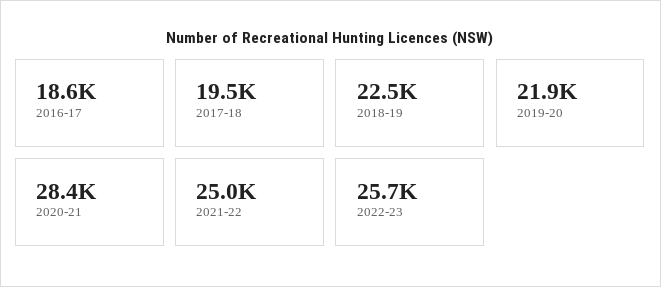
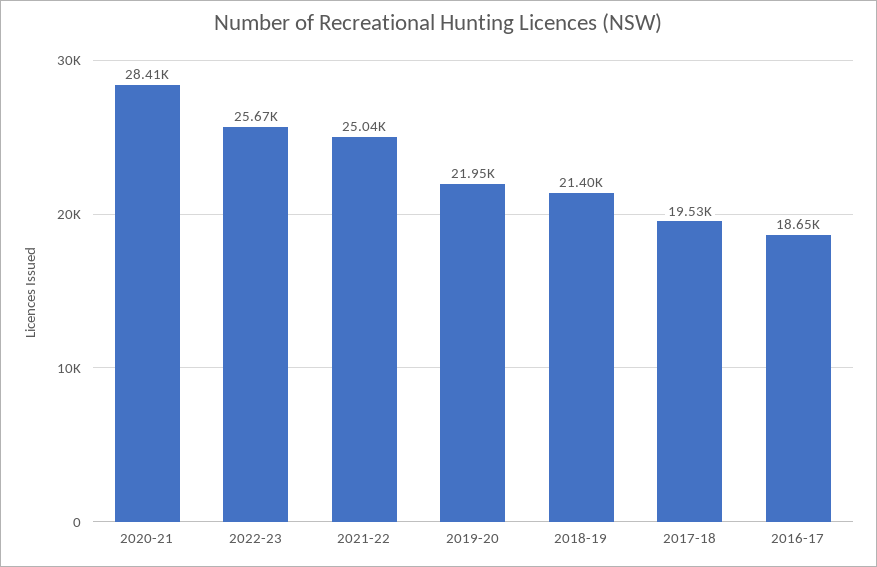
  {
    "2016-17": 18650,
    "2017-18": 19530,
-   "2018-19": 22500,
+   "2018-19": 21400,
    "2019-20": 21950,
    "2020-21": 28410,
    "2021-22": 25040,
    "2022-23": 25670
  }

